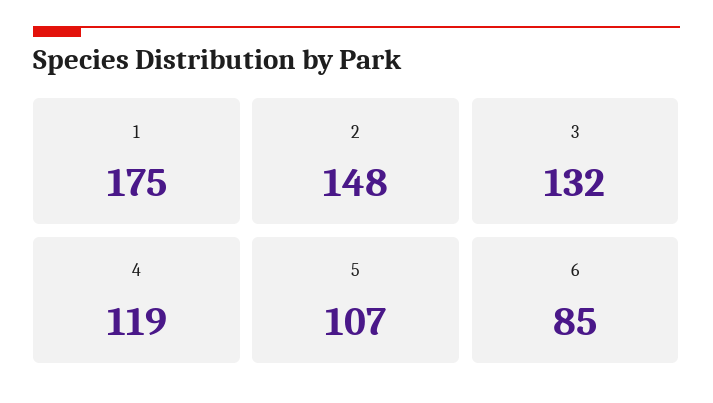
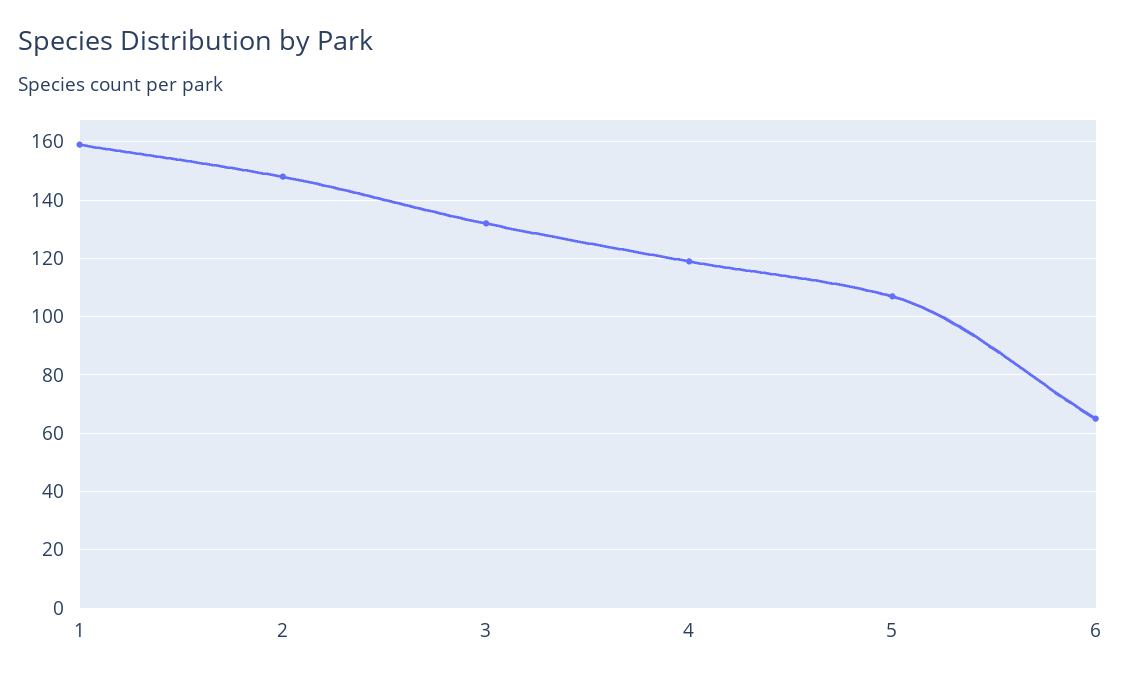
  {
-   "1": 175,
+   "1": 160,
    "2": 148,
    "3": 132,
    "4": 119,
    "5": 107,
-   "6": 85
+   "6": 65
  }

